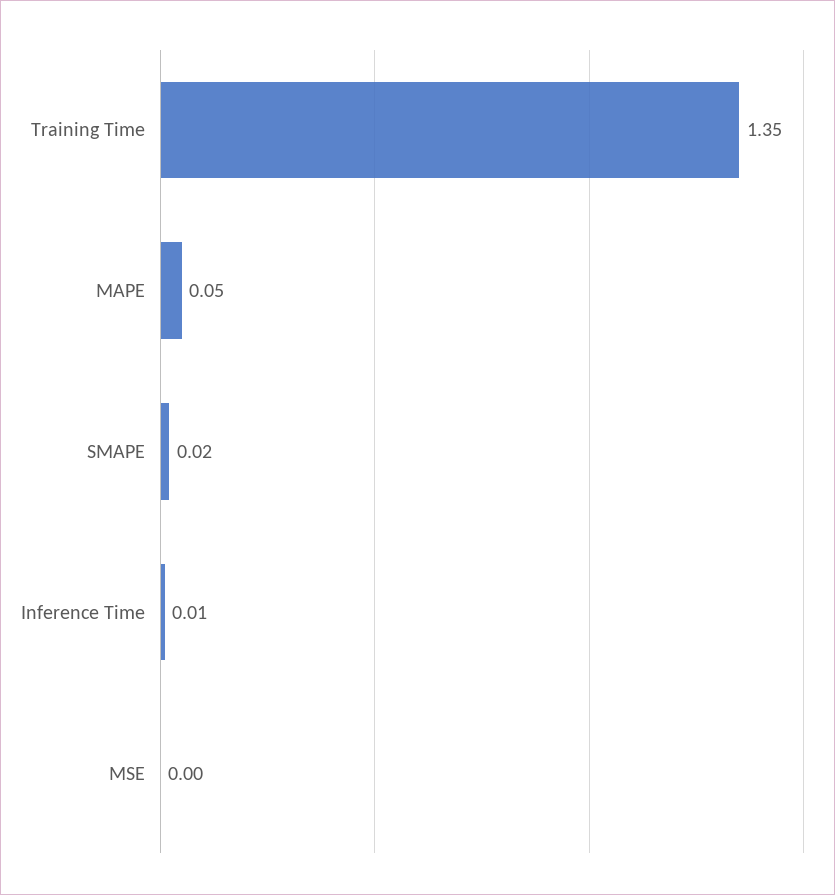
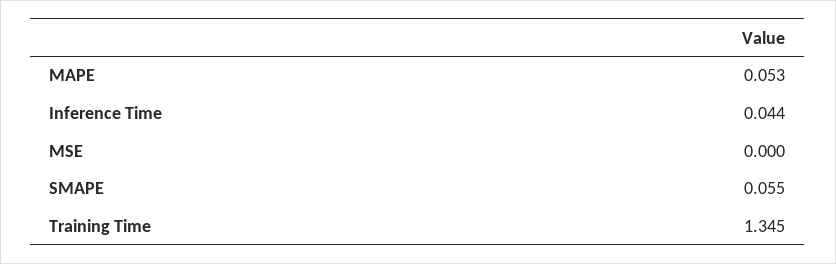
  {
    "Training Time": 1.345,
    "MAPE": 0.053,
-   "SMAPE": 0.02,
+   "SMAPE": 0.055,
-   "Inference Time": 0.01,
+   "Inference Time": 0.044,
    "MSE": 0
  }

